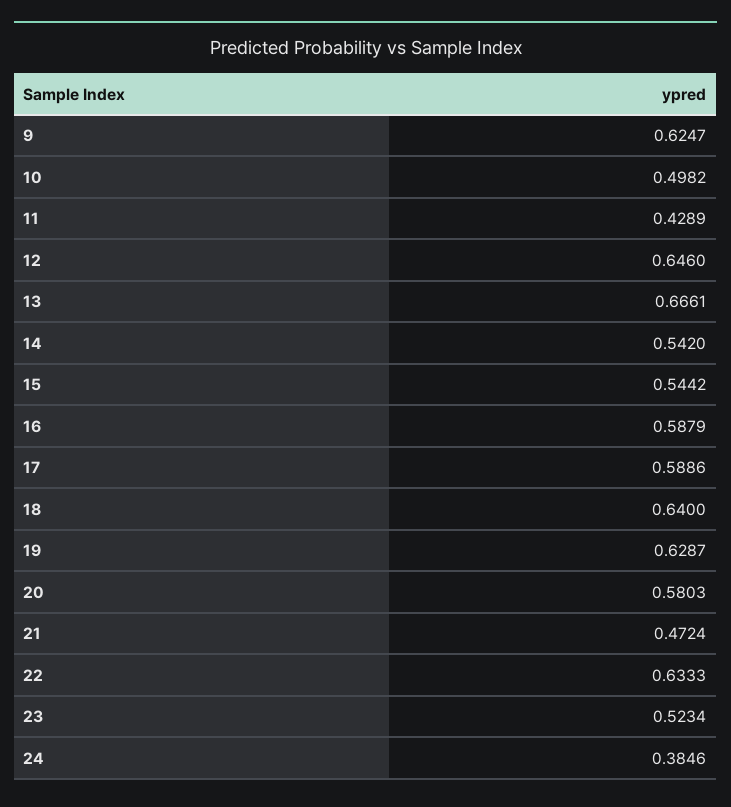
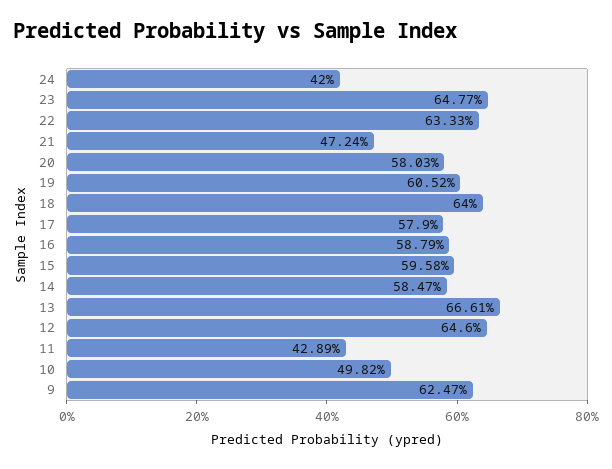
  {
    "9": 0.6247,
    "10": 0.4982,
    "11": 0.4289,
    "12": 0.646,
    "13": 0.6661,
-   "14": 0.542,
+   "14": 0.5847,
-   "15": 0.5442,
+   "15": 0.5958,
    "16": 0.5879,
-   "17": 0.5886,
+   "17": 0.579,
    "18": 0.64,
-   "19": 0.6287,
+   "19": 0.6052,
    "20": 0.5803,
    "21": 0.4724,
    "22": 0.6333,
-   "23": 0.5234,
+   "23": 0.6477,
-   "24": 0.3846
+   "24": 0.42
  }

